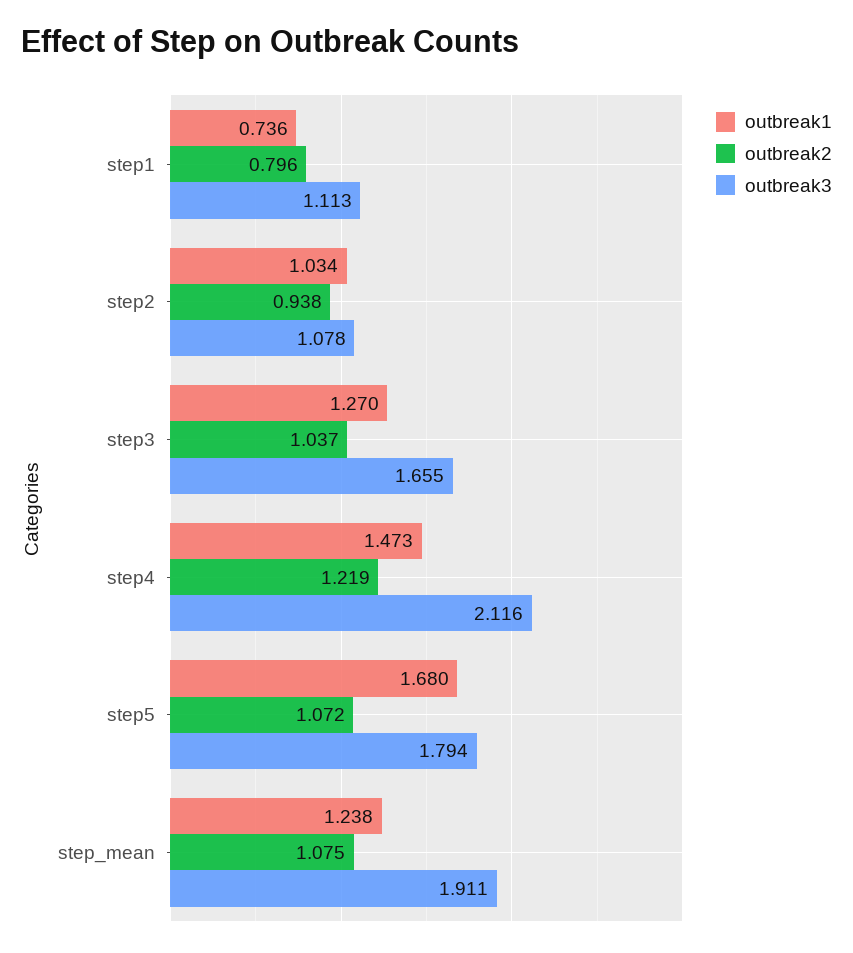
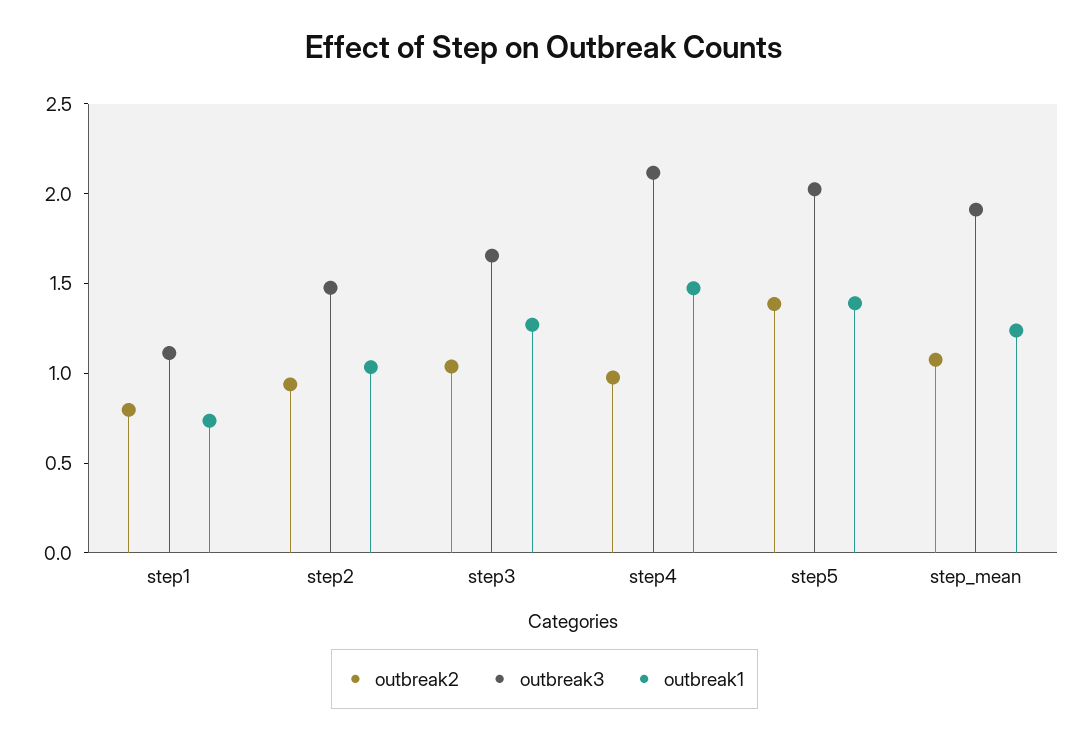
  {
    "outbreak1": {
      "step1": 0.736,
      "step2": 1.034,
      "step3": 1.27,
      "step4": 1.473,
-     "step5": 1.68,
+     "step5": 1.4,
      "step_mean": 1.238
    },
    "outbreak2": {
      "step1": 0.796,
      "step2": 0.938,
      "step3": 1.037,
-     "step4": 1.219,
+     "step4": 1,
-     "step5": 1.072,
+     "step5": 1.4,
      "step_mean": 1.075
    },
    "outbreak3": {
      "step1": 1.113,
-     "step2": 1.078,
+     "step2": 1.5,
      "step3": 1.655,
      "step4": 2.116,
-     "step5": 1.794,
+     "step5": 2,
      "step_mean": 1.911
    }
  }

